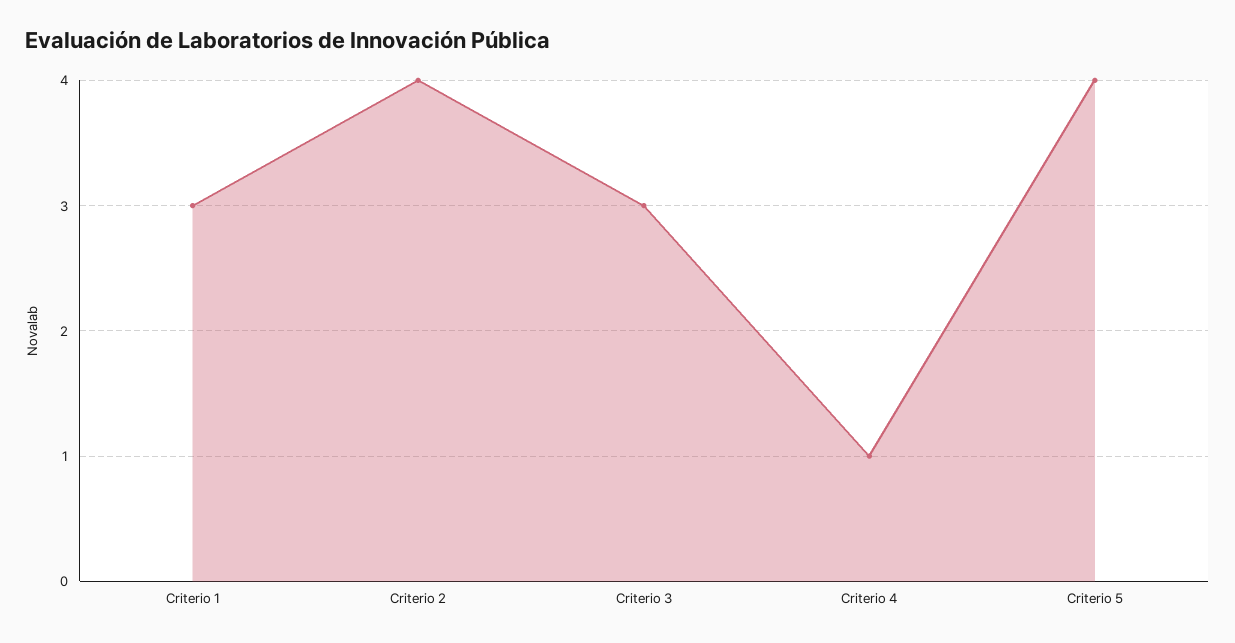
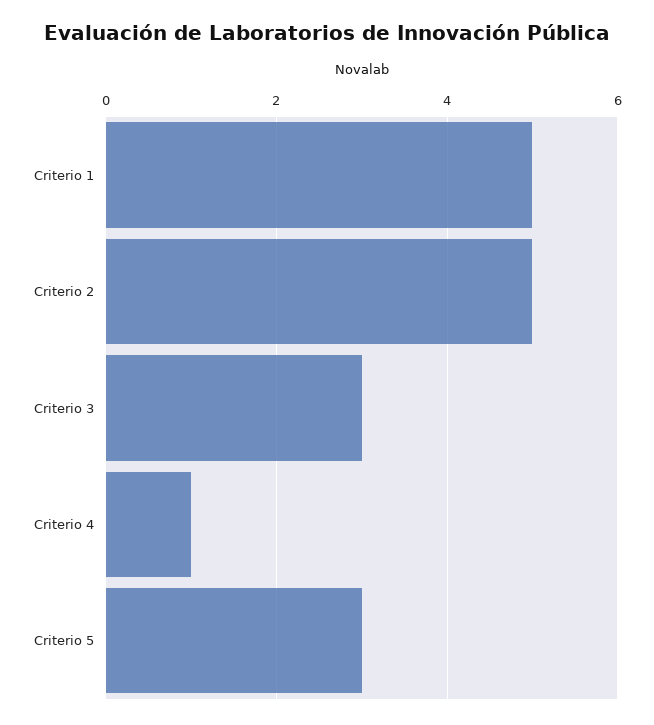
  {
-   "Criterio 1": 3,
+   "Criterio 1": 5,
-   "Criterio 2": 4,
+   "Criterio 2": 5,
    "Criterio 3": 3,
    "Criterio 4": 1,
-   "Criterio 5": 4
+   "Criterio 5": 3
  }

